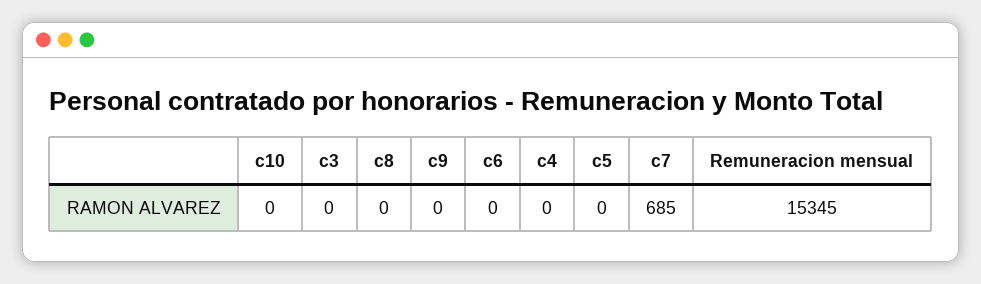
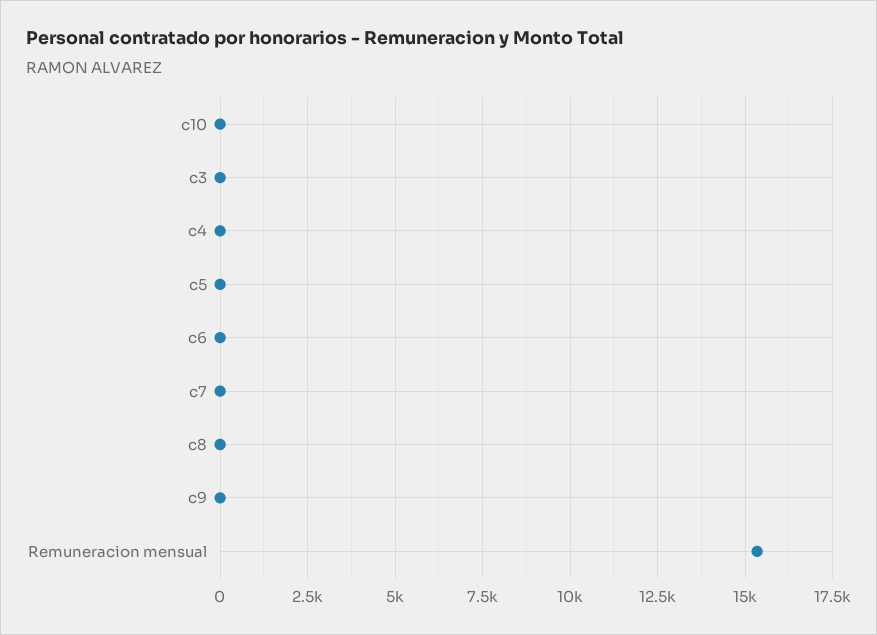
  {
    "c10": 0,
    "c3": 0,
    "c8": 0,
    "c9": 0,
    "c6": 0,
    "c4": 0,
    "c5": 0,
-   "c7": 685,
+   "c7": 0,
    "Remuneracion mensual": 15345
  }

